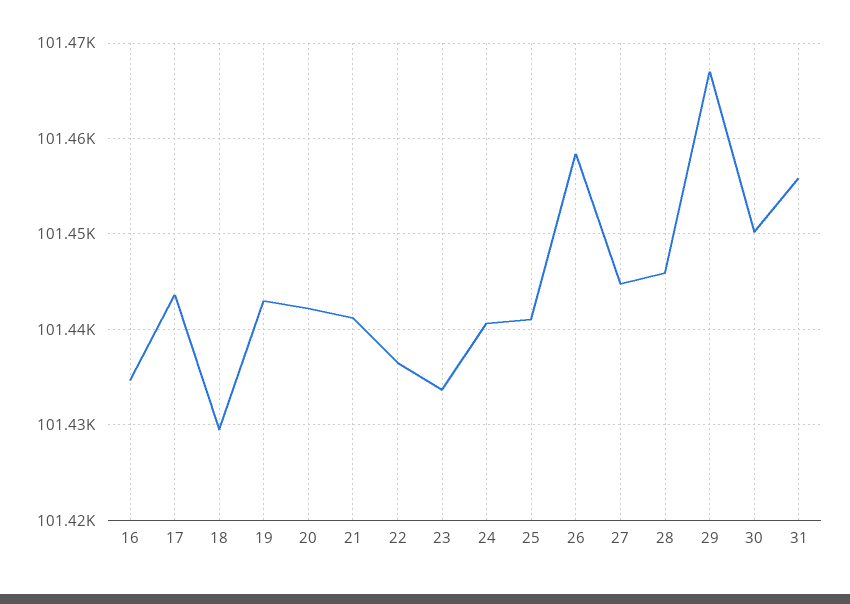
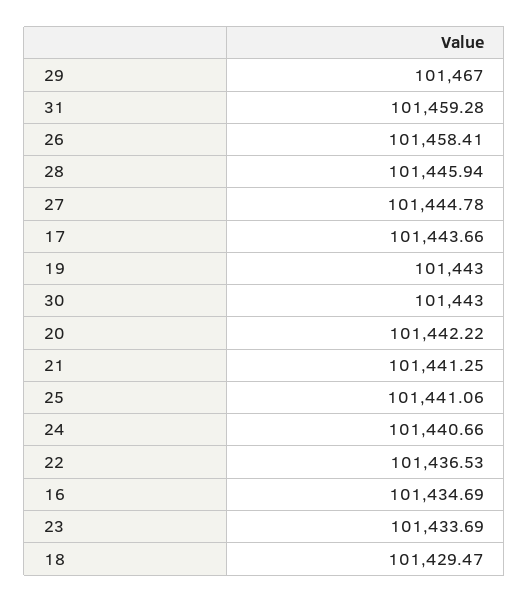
  {
    "16": 101434.69,
    "17": 101443.66,
    "18": 101429.47,
    "19": 101443,
    "20": 101442.22,
    "21": 101441.25,
    "22": 101436.53,
    "23": 101433.69,
    "24": 101440.66,
    "25": 101441.06,
    "26": 101458.41,
    "27": 101444.78,
    "28": 101445.94,
    "29": 101467,
-   "30": 101450,
+   "30": 101443,
-   "31": 101456
+   "31": 101459.28
  }

